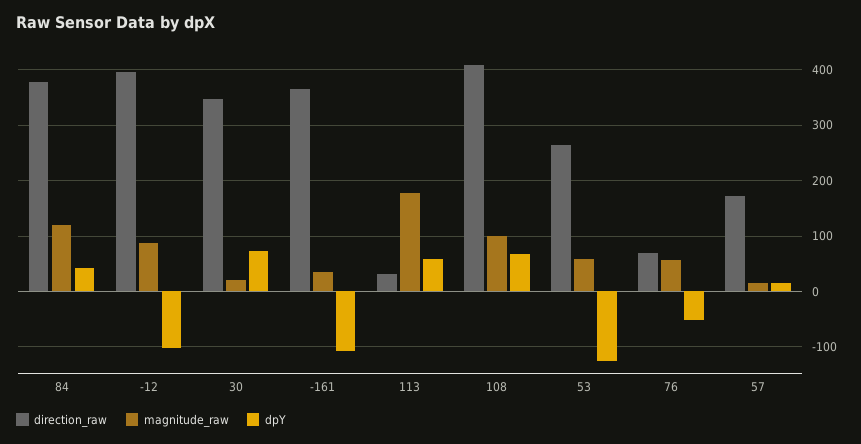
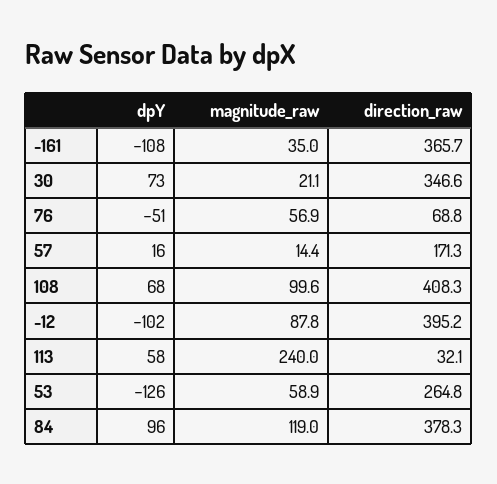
  {
    "direction_raw": {
      "84": 378.3,
      "-12": 395.2,
      "30": 346.6,
      "-161": 365.7,
      "113": 32.1,
      "108": 408.3,
      "53": 264.8,
      "76": 68.8,
      "57": 171.3
    },
    "magnitude_raw": {
      "84": 119,
      "-12": 87.8,
      "30": 21.1,
      "-161": 35,
-     "113": 180,
+     "113": 240,
      "108": 99.6,
      "53": 58.9,
      "76": 56.9,
      "57": 14.4
    },
    "dpY": {
-     "84": 40,
+     "84": 96,
      "-12": -102,
      "30": 73,
      "-161": -108,
      "113": 58,
      "108": 68,
      "53": -126,
      "76": -51,
      "57": 16
    }
  }

